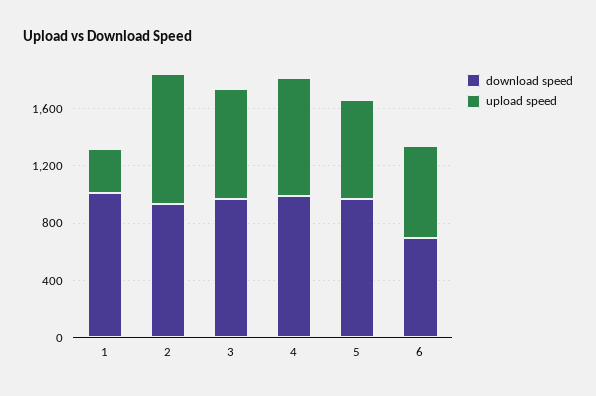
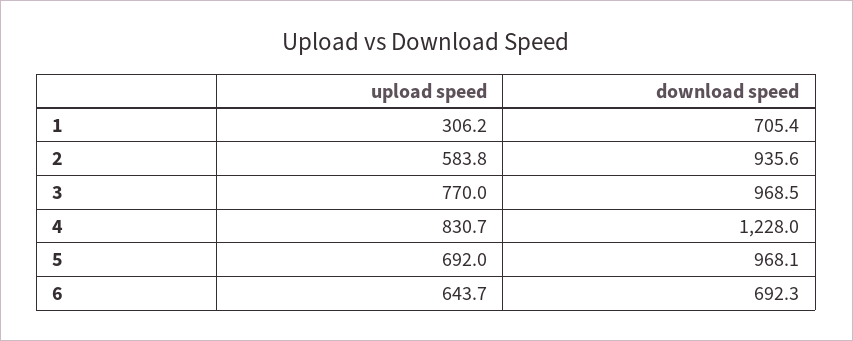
  {
    "download speed": {
-     "1": 1000,
+     "1": 705.4,
      "2": 935.6,
      "3": 968.5,
-     "4": 1000,
+     "4": 1228,
      "5": 968.1,
      "6": 692.3
    },
    "upload speed": {
      "1": 306.2,
-     "2": 900,
+     "2": 583.8,
      "3": 770,
      "4": 830.7,
      "5": 692,
      "6": 643.7
    }
  }

